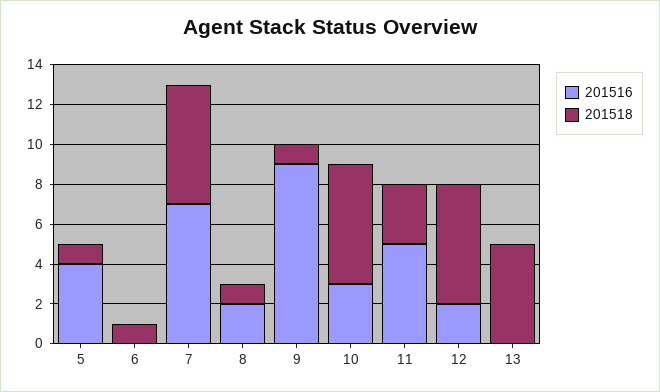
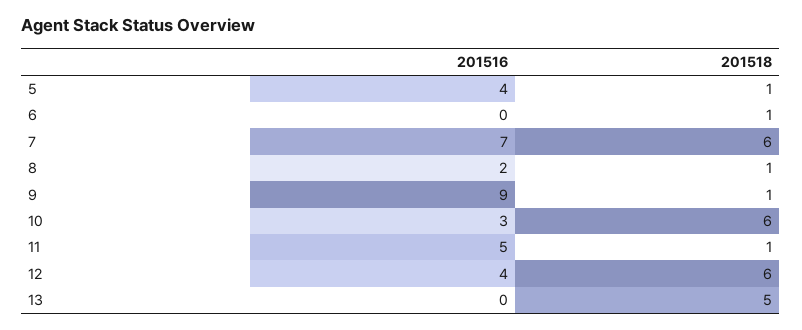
  {
    "201516": {
      "5": 4,
      "6": 0,
      "7": 7,
      "8": 2,
      "9": 9,
      "10": 3,
      "11": 5,
-     "12": 2,
+     "12": 4,
      "13": 0
    },
    "201518": {
      "5": 1,
      "6": 1,
      "7": 6,
      "8": 1,
      "9": 1,
      "10": 6,
-     "11": 3,
+     "11": 1,
      "12": 6,
      "13": 5
    }
  }

